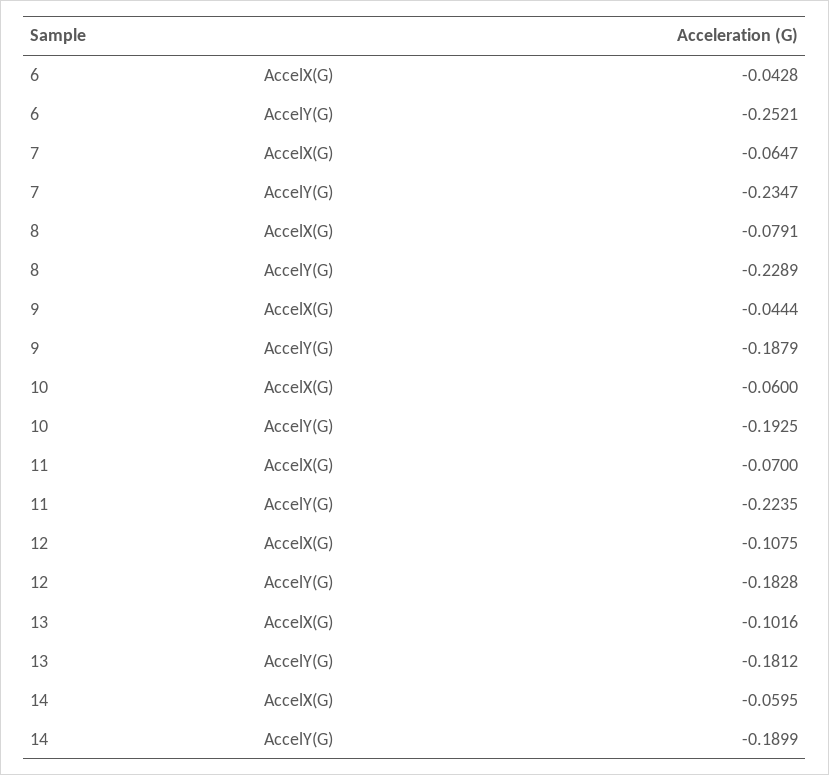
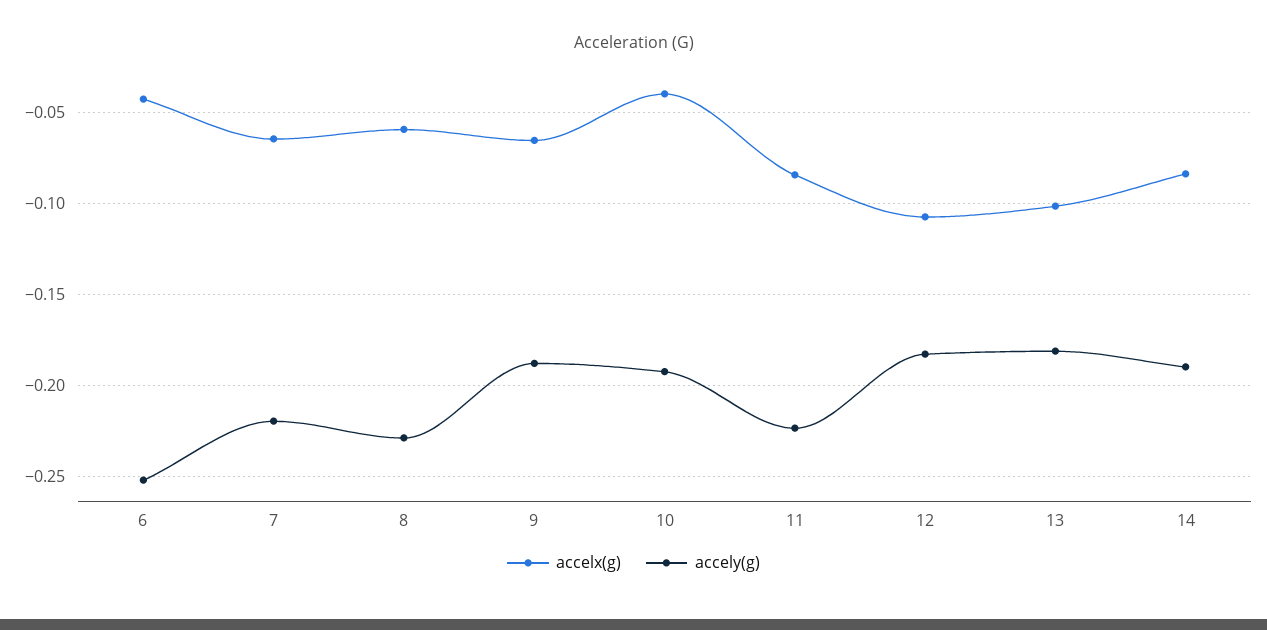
  {
    "AccelX(G)": {
      "6": -0.0428,
      "7": -0.0647,
-     "8": -0.0791,
+     "8": -0.06,
-     "9": -0.0444,
+     "9": -0.065,
-     "10": -0.06,
+     "10": -0.04,
-     "11": -0.07,
+     "11": -0.085,
      "12": -0.1075,
      "13": -0.1016,
-     "14": -0.0595
+     "14": -0.085
    },
    "AccelY(G)": {
      "6": -0.2521,
-     "7": -0.2347,
+     "7": -0.22,
      "8": -0.2289,
      "9": -0.1879,
      "10": -0.1925,
      "11": -0.2235,
      "12": -0.1828,
      "13": -0.1812,
      "14": -0.1899
    }
  }

